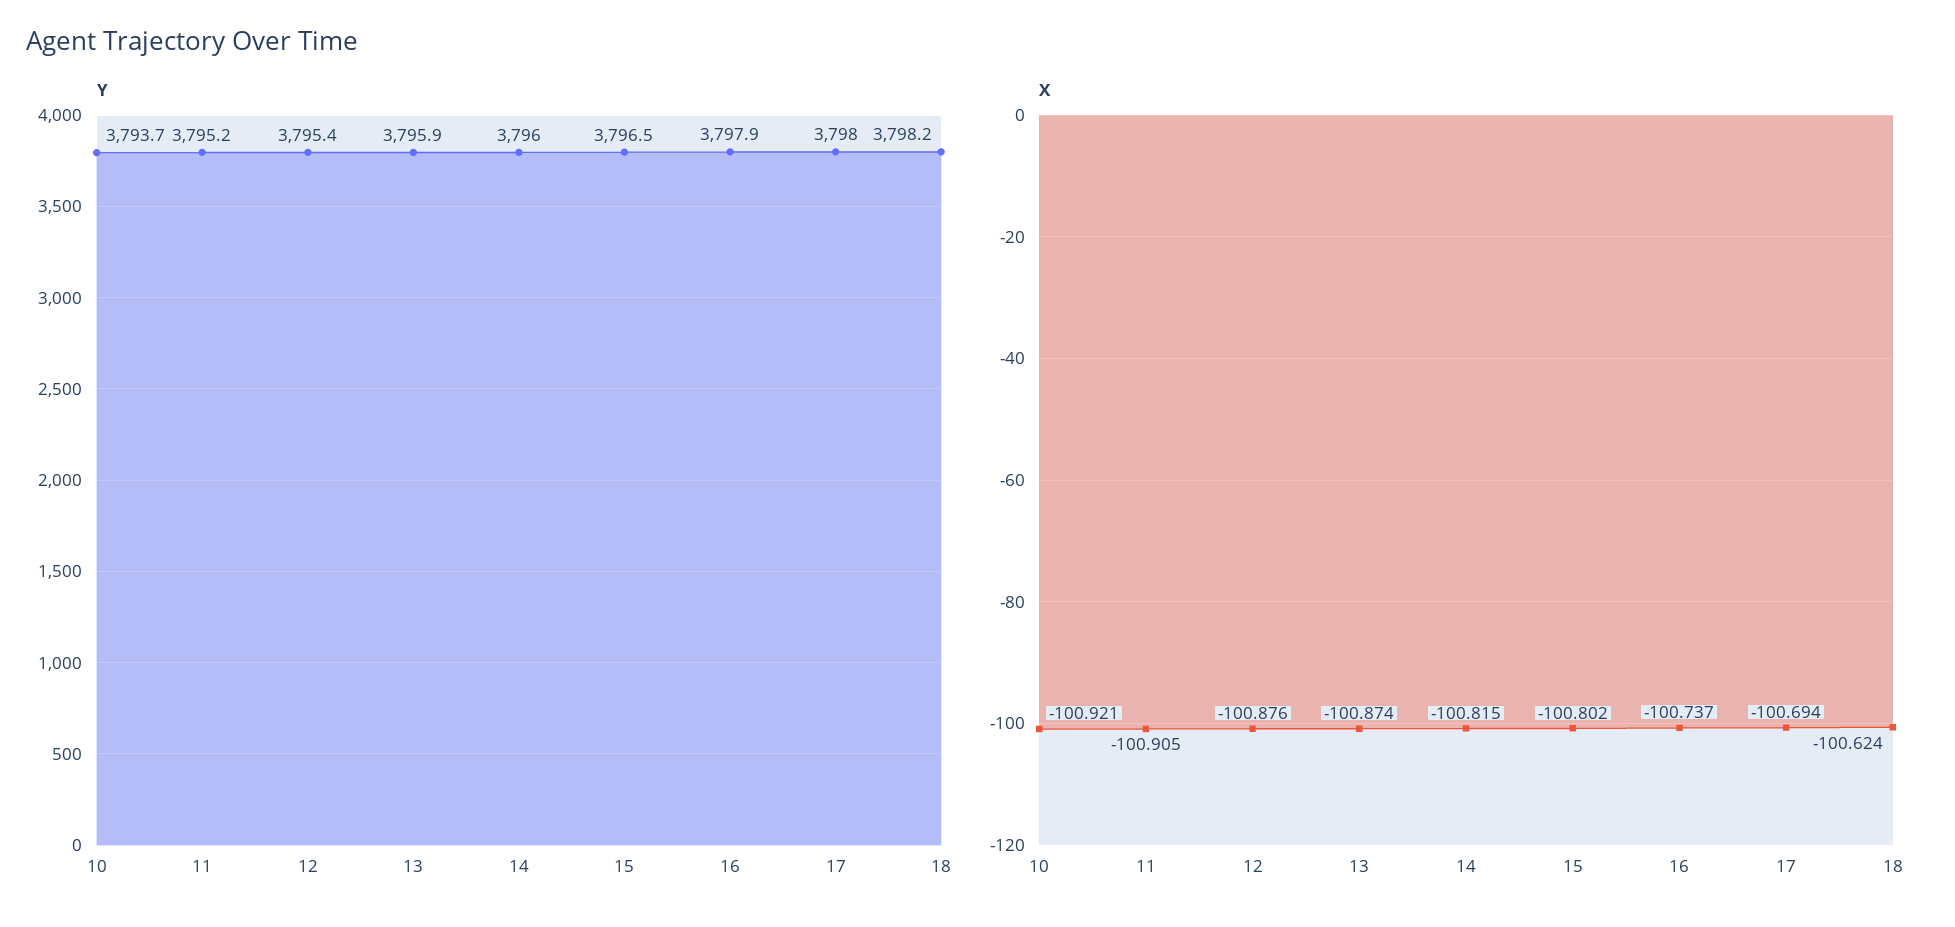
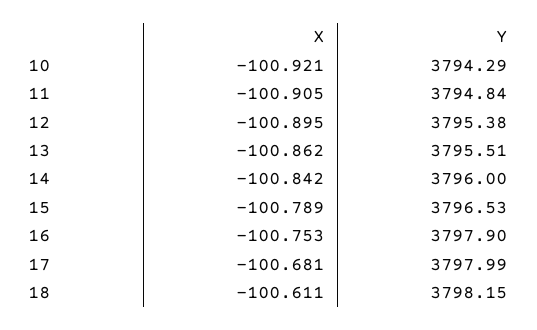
  {
    "Y": {
-     "10": 3793.7,
+     "10": 3794.29,
-     "11": 3795.2,
+     "11": 3794.84,
      "12": 3795.38,
-     "13": 3795.9,
+     "13": 3795.51,
      "14": 3796,
      "15": 3796.53,
      "16": 3797.9,
      "17": 3797.99,
      "18": 3798.15
    },
    "X": {
      "10": -100.921,
      "11": -100.905,
-     "12": -100.876,
+     "12": -100.895,
-     "13": -100.874,
+     "13": -100.862,
-     "14": -100.815,
+     "14": -100.842,
-     "15": -100.802,
+     "15": -100.789,
-     "16": -100.737,
+     "16": -100.753,
-     "17": -100.694,
+     "17": -100.681,
-     "18": -100.624
+     "18": -100.611
    }
  }

